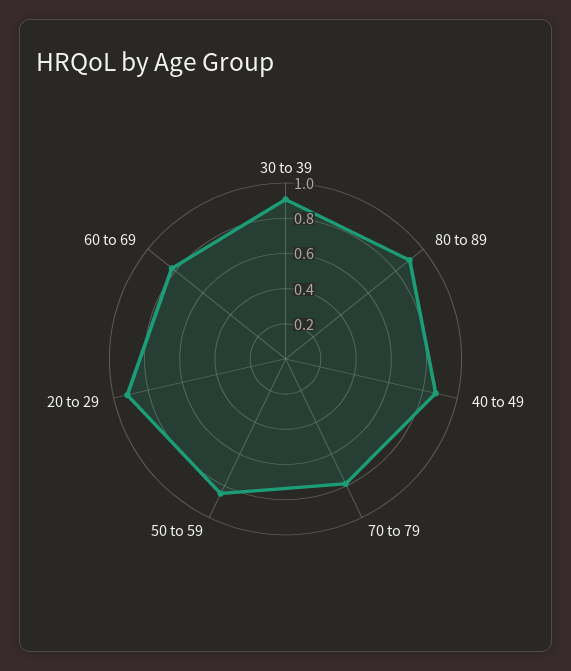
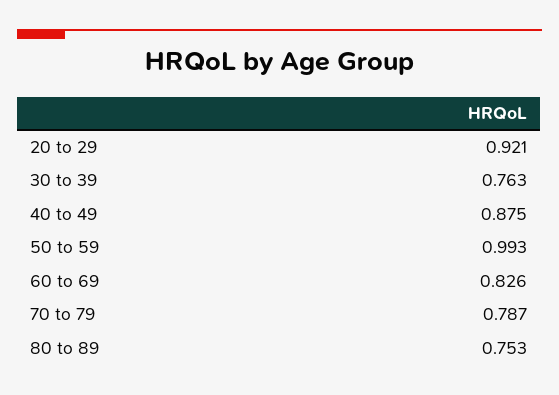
  {
-   "30 to 39": 0.9,
+   "30 to 39": 0.763,
-   "80 to 89": 0.9,
+   "80 to 89": 0.753,
    "40 to 49": 0.875,
    "70 to 79": 0.787,
-   "50 to 59": 0.85,
+   "50 to 59": 0.993,
    "20 to 29": 0.921,
    "60 to 69": 0.826
  }

